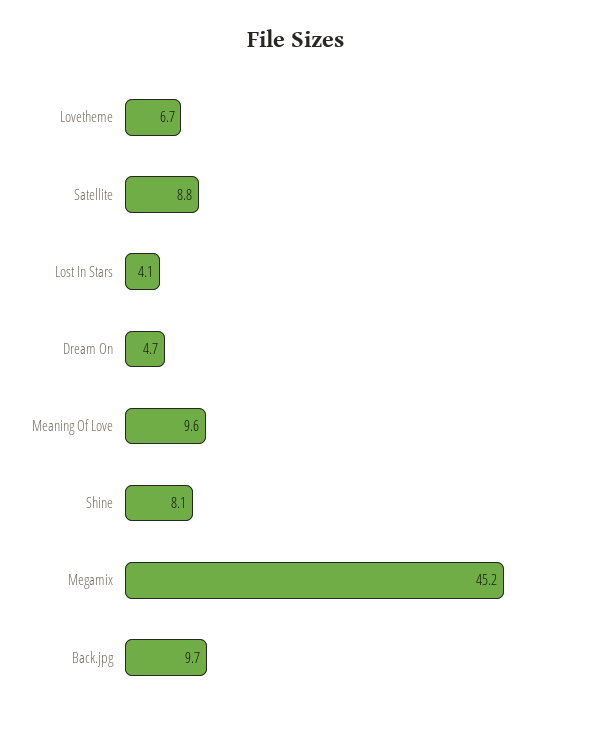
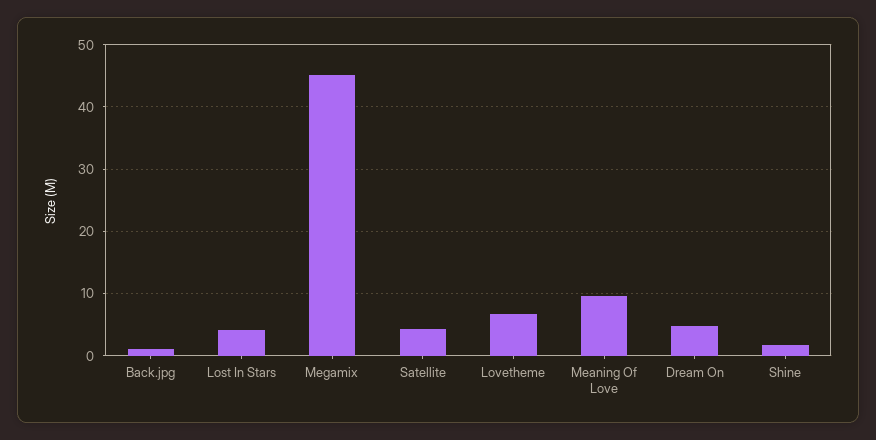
  {
    "Lovetheme": 6.7,
-   "Satellite": 8.8,
+   "Satellite": 4,
    "Lost In Stars": 4.1,
    "Dream On": 4.7,
    "Meaning Of Love": 9.6,
-   "Shine": 8.1,
+   "Shine": 2,
    "Megamix": 45.2,
-   "Back.jpg": 9.7
+   "Back.jpg": 1
  }

